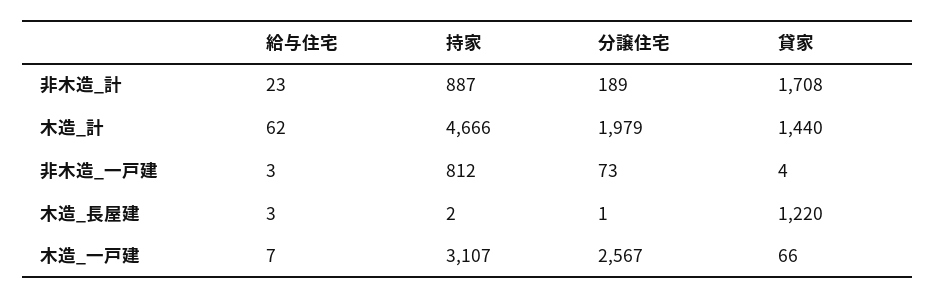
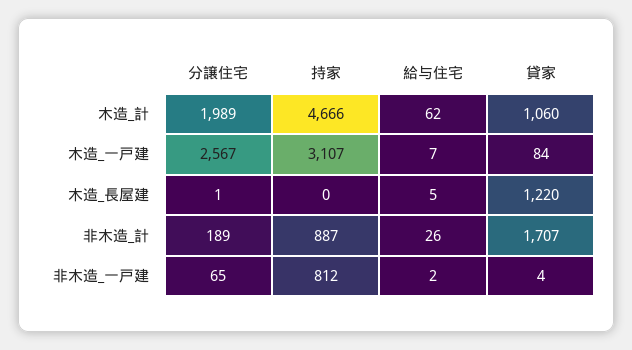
  {
    "給与住宅": {
-     "非木造_計": 23,
+     "非木造_計": 26,
      "木造_計": 62,
-     "非木造_一戸建": 3,
+     "非木造_一戸建": 2,
-     "木造_長屋建": 3,
+     "木造_長屋建": 5,
      "木造_一戸建": 7
    },
    "持家": {
      "非木造_計": 887,
      "木造_計": 4666,
      "非木造_一戸建": 812,
-     "木造_長屋建": 2,
+     "木造_長屋建": 0,
      "木造_一戸建": 3107
    },
    "分譲住宅": {
      "非木造_計": 189,
-     "木造_計": 1979,
+     "木造_計": 1989,
-     "非木造_一戸建": 73,
+     "非木造_一戸建": 65,
      "木造_長屋建": 1,
      "木造_一戸建": 2567
    },
    "貸家": {
-     "非木造_計": 1708,
+     "非木造_計": 1707,
-     "木造_計": 1440,
+     "木造_計": 1060,
      "非木造_一戸建": 4,
      "木造_長屋建": 1220,
-     "木造_一戸建": 66
+     "木造_一戸建": 84
    }
  }

